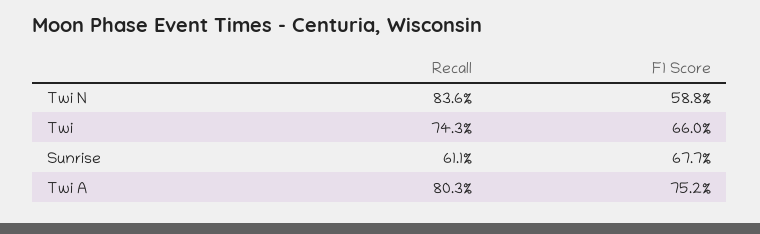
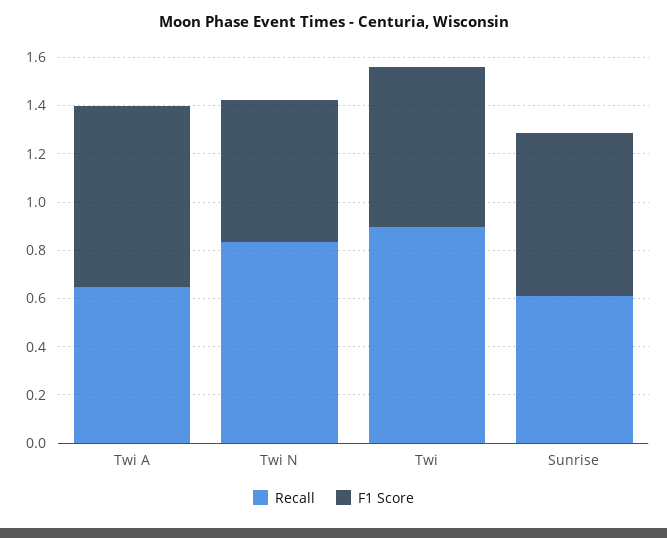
  {
    "Recall": {
      "Twi N": 0.836,
-     "Twi": 0.743,
+     "Twi": 0.9,
      "Sunrise": 0.611,
-     "Twi A": 0.803
+     "Twi A": 0.65
    },
    "F1 Score": {
      "Twi N": 0.588,
      "Twi": 0.66,
      "Sunrise": 0.677,
      "Twi A": 0.752
    }
  }

